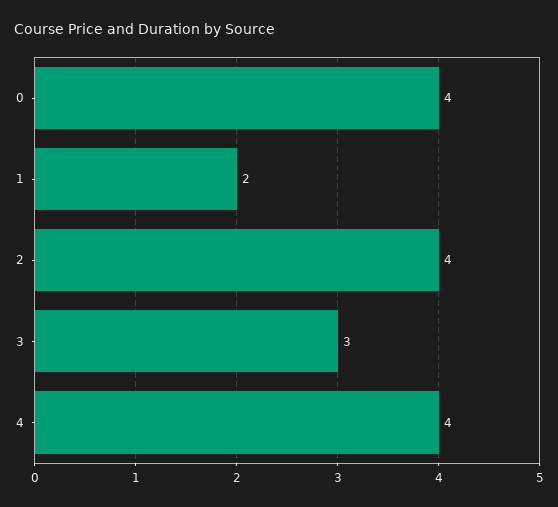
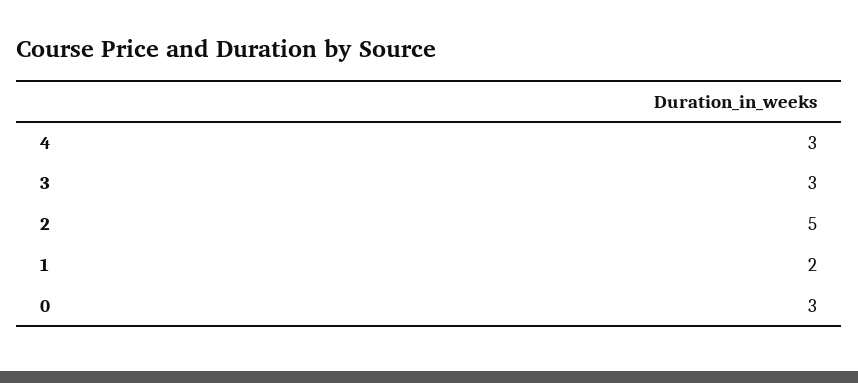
  {
-   "0": 4,
+   "0": 3,
    "1": 2,
-   "2": 4,
+   "2": 5,
    "3": 3,
-   "4": 4
+   "4": 3
  }

